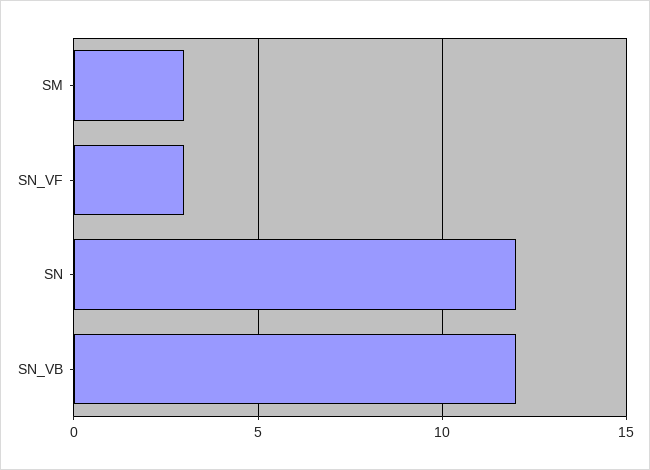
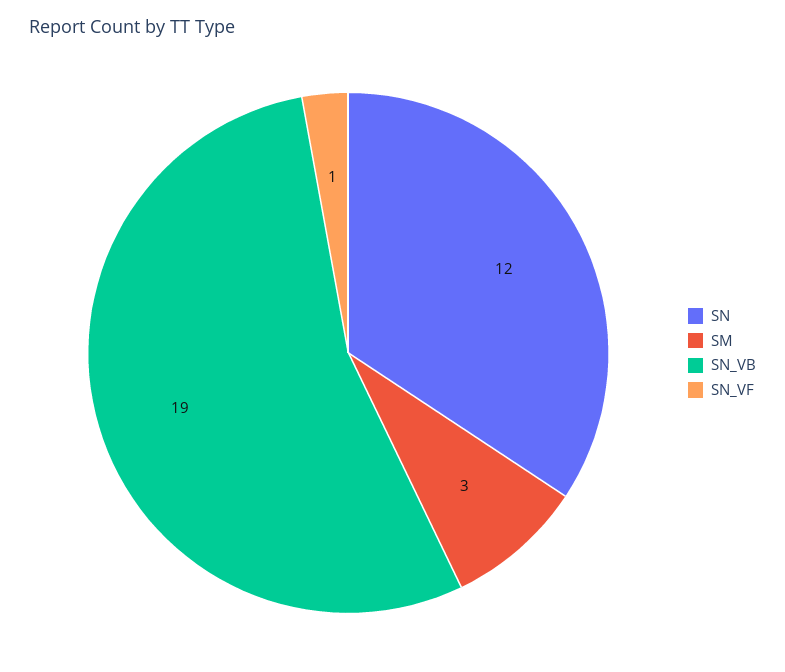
  {
    "SM": 3,
-   "SN_VF": 3,
+   "SN_VF": 1,
    "SN": 12,
-   "SN_VB": 12
+   "SN_VB": 19
  }

